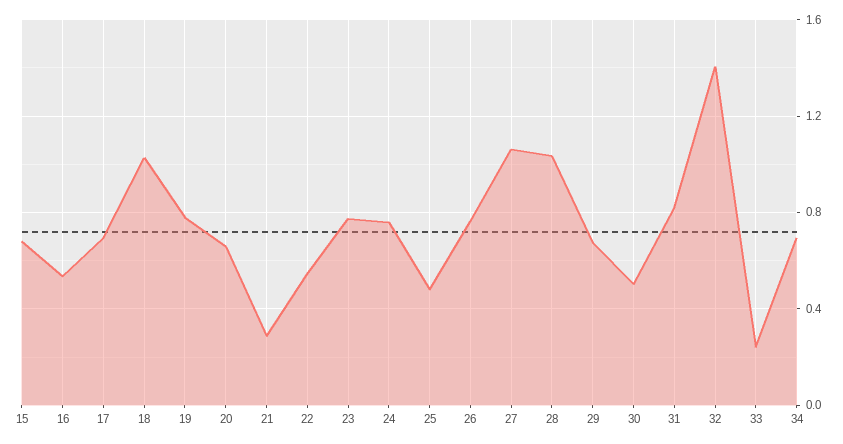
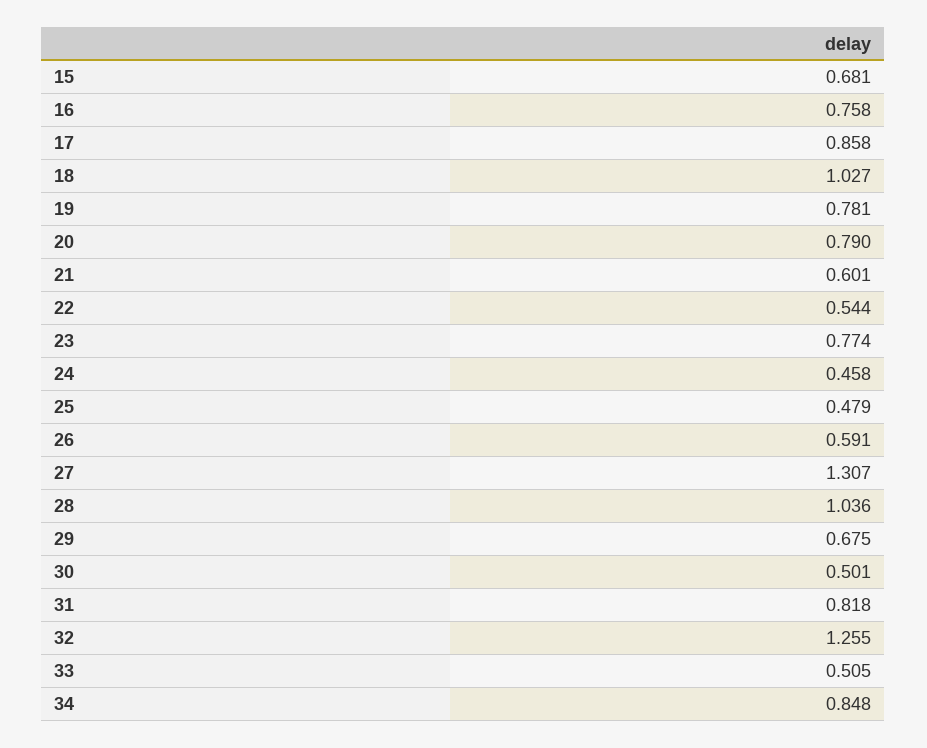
  {
    "15": 0.681,
-   "16": 0.55,
+   "16": 0.758,
-   "17": 0.7,
+   "17": 0.858,
    "18": 1.027,
    "19": 0.781,
-   "20": 0.65,
+   "20": 0.79,
-   "21": 0.3,
+   "21": 0.601,
    "22": 0.544,
    "23": 0.774,
-   "24": 0.75,
+   "24": 0.458,
    "25": 0.479,
-   "26": 0.75,
+   "26": 0.591,
-   "27": 1.05,
+   "27": 1.307,
    "28": 1.036,
    "29": 0.675,
    "30": 0.501,
    "31": 0.818,
-   "32": 1.4,
+   "32": 1.255,
-   "33": 0.25,
+   "33": 0.505,
-   "34": 0.7
+   "34": 0.848
  }

